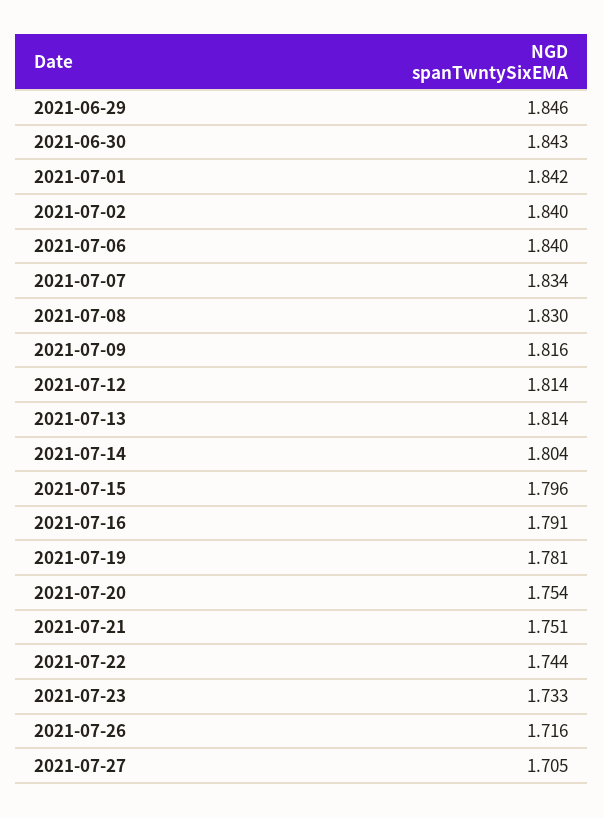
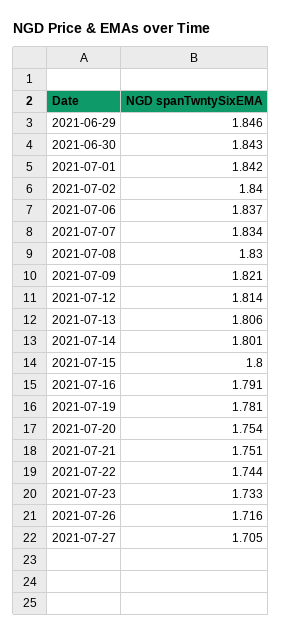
  {
    "2021-06-29": 1.846,
    "2021-06-30": 1.843,
    "2021-07-01": 1.842,
    "2021-07-02": 1.84,
-   "2021-07-06": 1.84,
+   "2021-07-06": 1.837,
    "2021-07-07": 1.834,
    "2021-07-08": 1.83,
-   "2021-07-09": 1.816,
+   "2021-07-09": 1.821,
    "2021-07-12": 1.814,
-   "2021-07-13": 1.814,
+   "2021-07-13": 1.806,
-   "2021-07-14": 1.804,
+   "2021-07-14": 1.801,
-   "2021-07-15": 1.796,
+   "2021-07-15": 1.8,
    "2021-07-16": 1.791,
    "2021-07-19": 1.781,
    "2021-07-20": 1.754,
    "2021-07-21": 1.751,
    "2021-07-22": 1.744,
    "2021-07-23": 1.733,
    "2021-07-26": 1.716,
    "2021-07-27": 1.705
  }

